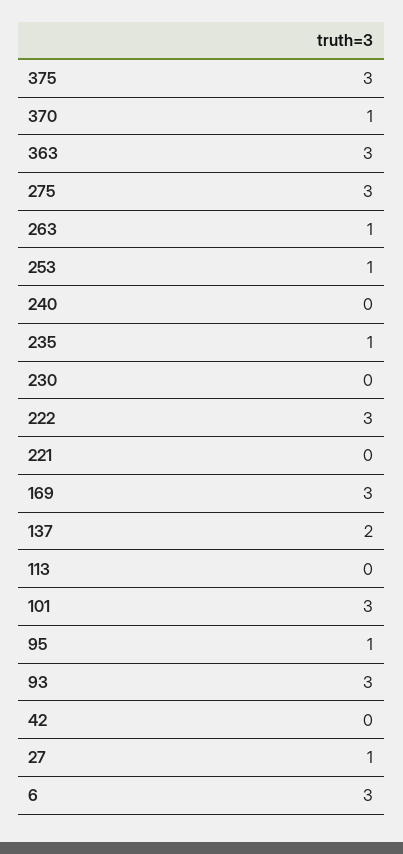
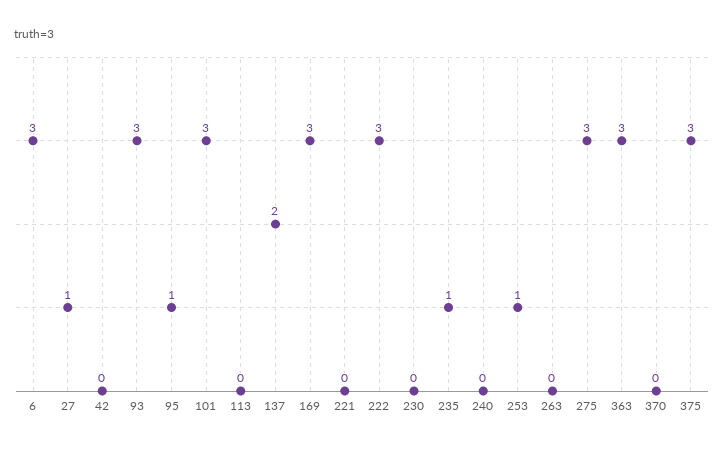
  {
    "375": 3,
-   "370": 1,
+   "370": 0,
    "363": 3,
    "275": 3,
-   "263": 1,
+   "263": 0,
    "253": 1,
    "240": 0,
    "235": 1,
    "230": 0,
    "222": 3,
    "221": 0,
    "169": 3,
    "137": 2,
    "113": 0,
    "101": 3,
    "95": 1,
    "93": 3,
    "42": 0,
    "27": 1,
    "6": 3
  }

